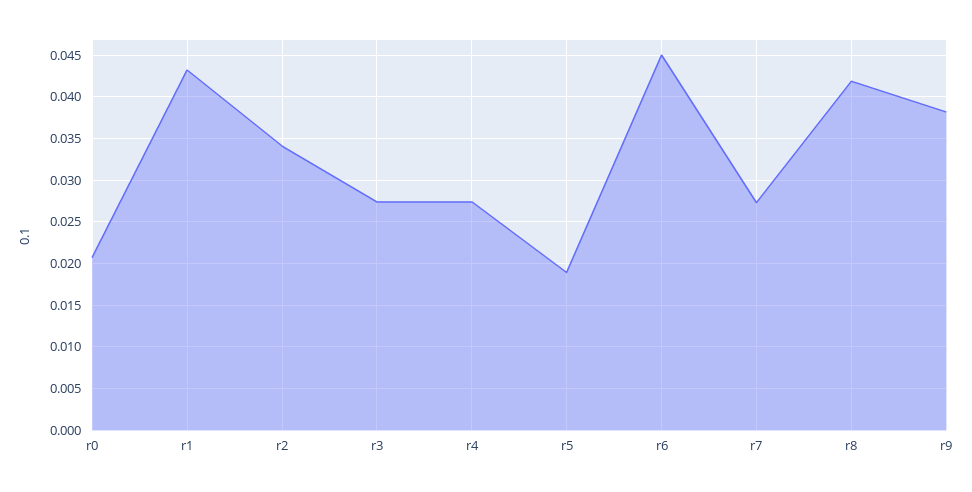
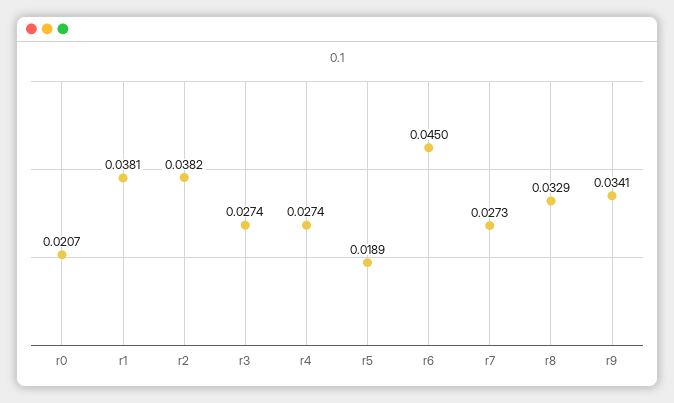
  {
    "r0": 0.0207,
-   "r1": 0.043,
+   "r1": 0.0381,
-   "r2": 0.034,
+   "r2": 0.0382,
    "r3": 0.0274,
    "r4": 0.0274,
    "r5": 0.0189,
    "r6": 0.045,
    "r7": 0.0273,
-   "r8": 0.042,
+   "r8": 0.0329,
-   "r9": 0.038
+   "r9": 0.0341
  }

